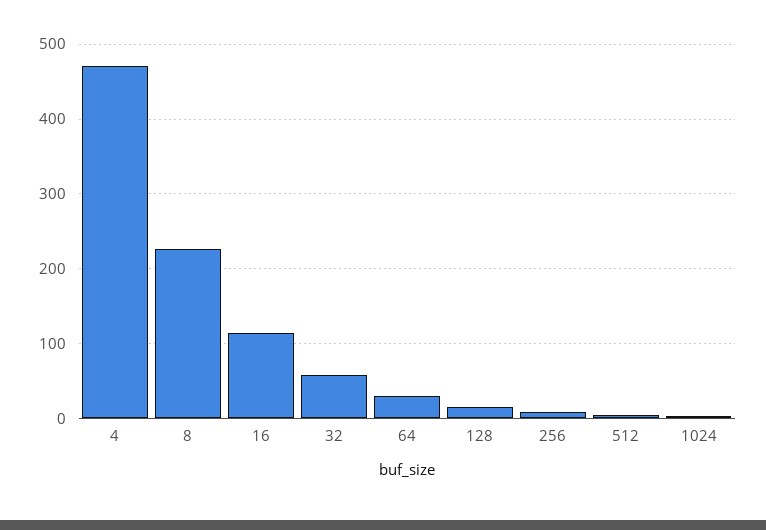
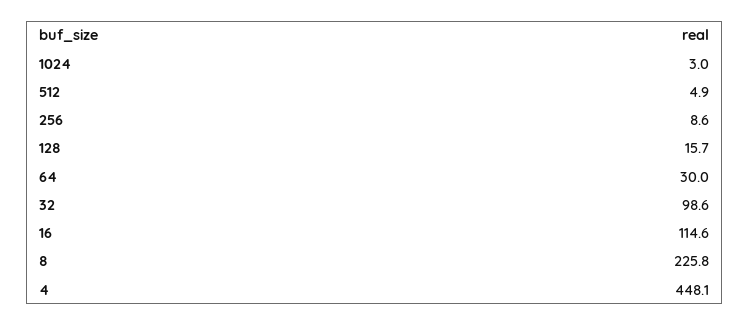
  {
-   "4": 470,
+   "4": 448.1,
    "8": 225.8,
    "16": 114.6,
-   "32": 60,
+   "32": 98.6,
    "64": 30,
    "128": 15.7,
    "256": 8.6,
    "512": 4.9,
    "1024": 3
  }

